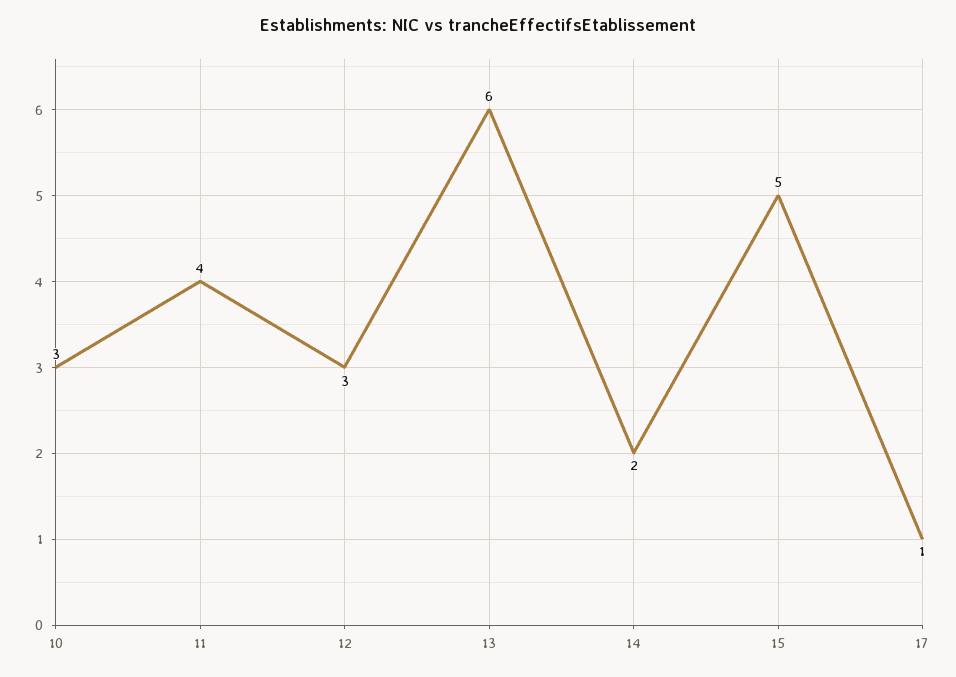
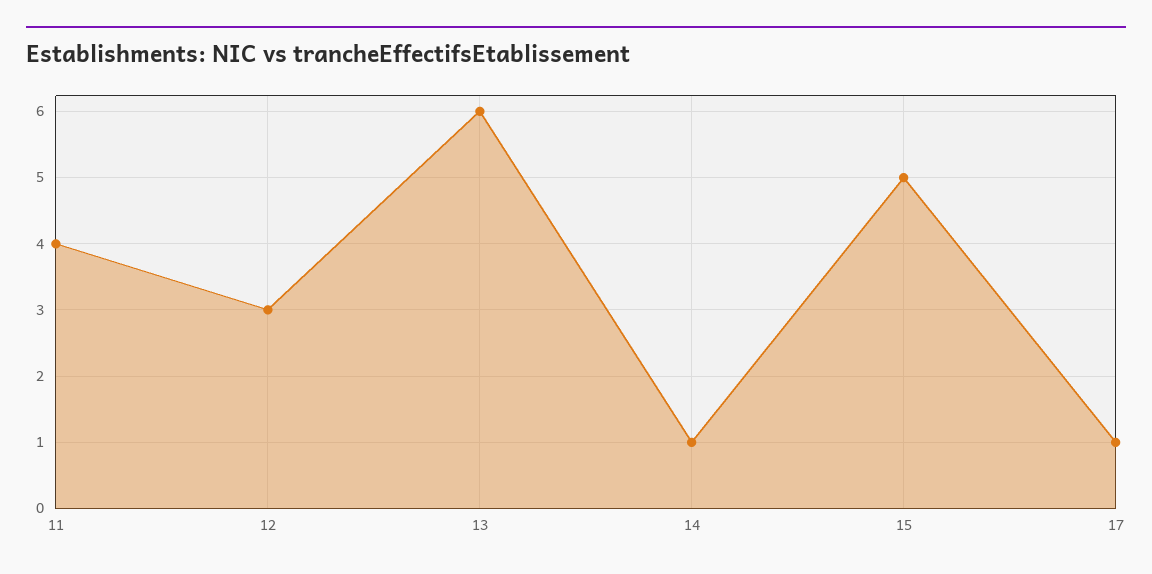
  {
-   "10": 3,
    "11": 4,
    "12": 3,
    "13": 6,
-   "14": 2,
+   "14": 1,
    "15": 5,
    "17": 1
  }

